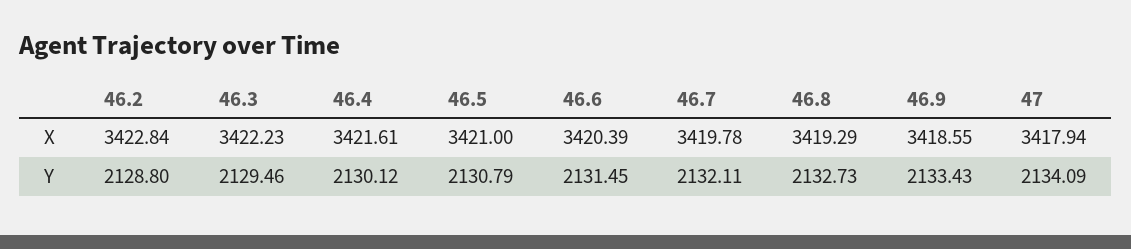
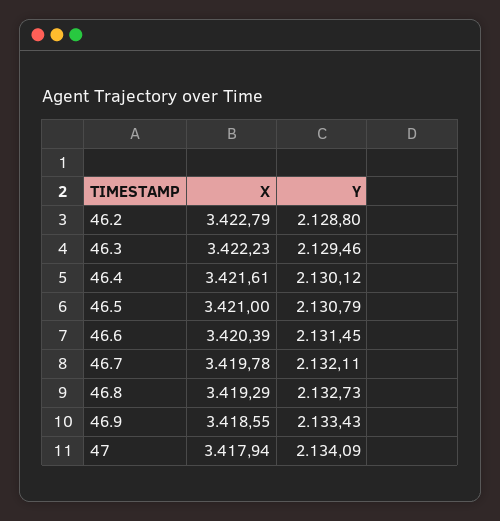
  {
    "46.2": {
-     "X": 3422.84,
+     "X": 3422.79,
      "Y": 2128.8
    },
    "46.3": {
      "X": 3422.23,
      "Y": 2129.46
    },
    "46.4": {
      "X": 3421.61,
      "Y": 2130.12
    },
    "46.5": {
      "X": 3421,
      "Y": 2130.79
    },
    "46.6": {
      "X": 3420.39,
      "Y": 2131.45
    },
    "46.7": {
      "X": 3419.78,
      "Y": 2132.11
    },
    "46.8": {
      "X": 3419.29,
      "Y": 2132.73
    },
    "46.9": {
      "X": 3418.55,
      "Y": 2133.43
    },
    "47": {
      "X": 3417.94,
      "Y": 2134.09
    }
  }

